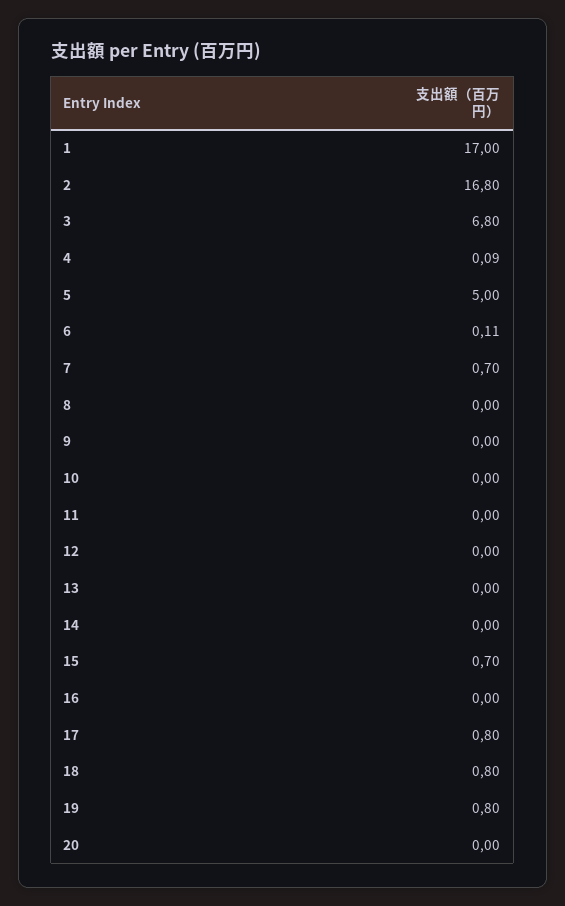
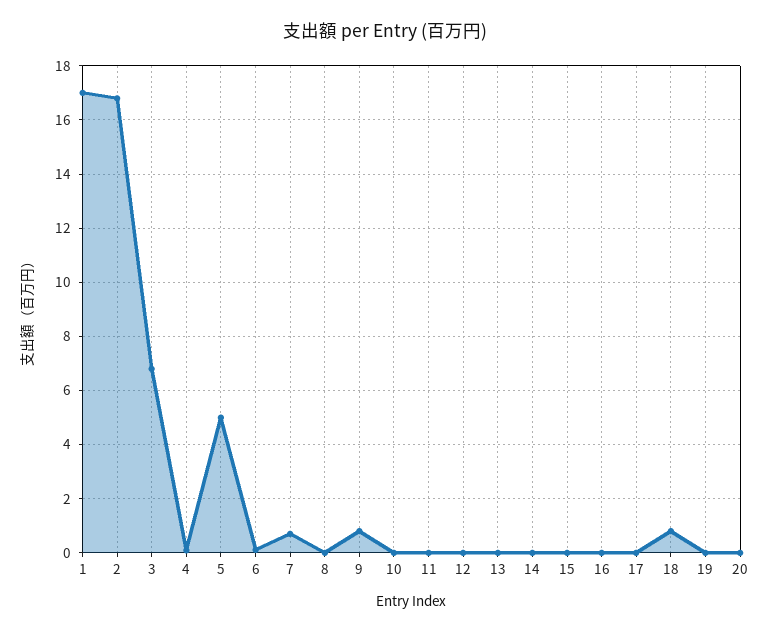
  {
    "1": 17,
    "2": 16.8,
    "3": 6.8,
    "4": 0.09,
    "5": 5,
    "6": 0.11,
    "7": 0.7,
    "8": 0,
-   "9": 0,
+   "9": 0.75,
    "10": 0,
    "11": 0,
    "12": 0,
    "13": 0,
    "14": 0,
-   "15": 0.7,
+   "15": 0,
    "16": 0,
-   "17": 0.8,
+   "17": 0,
    "18": 0.8,
-   "19": 0.8,
+   "19": 0,
    "20": 0
  }

